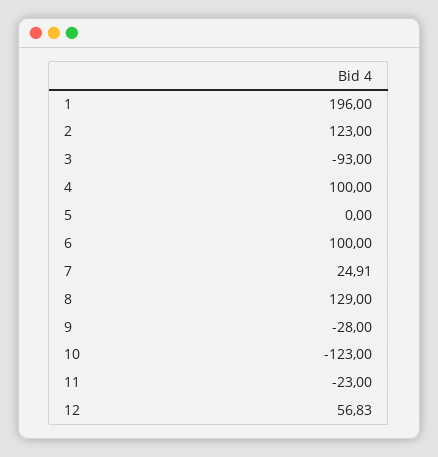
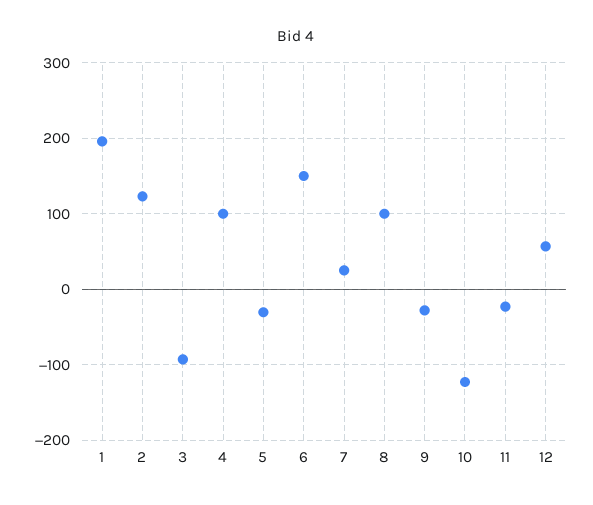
  {
    "1": 196,
    "2": 123,
    "3": -93,
    "4": 100,
-   "5": 0,
+   "5": -30,
-   "6": 100,
+   "6": 150,
    "7": 24.91,
-   "8": 129,
+   "8": 100,
    "9": -28,
    "10": -123,
    "11": -23,
    "12": 56.83
  }

